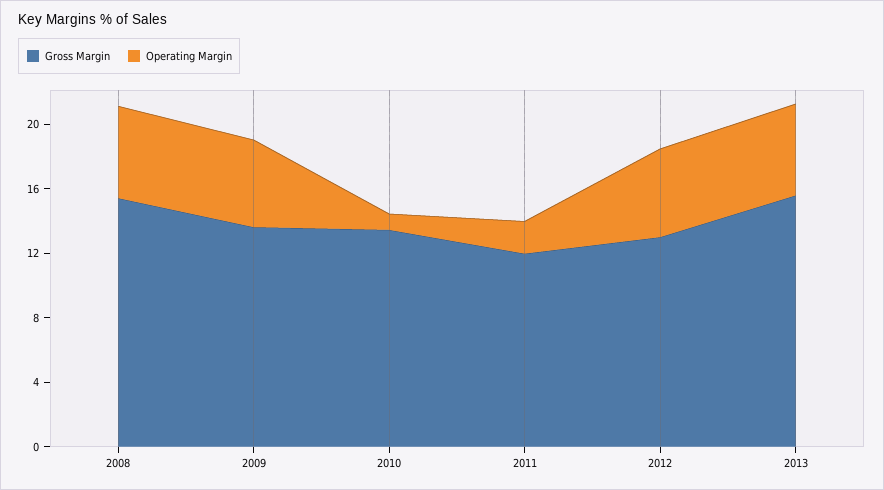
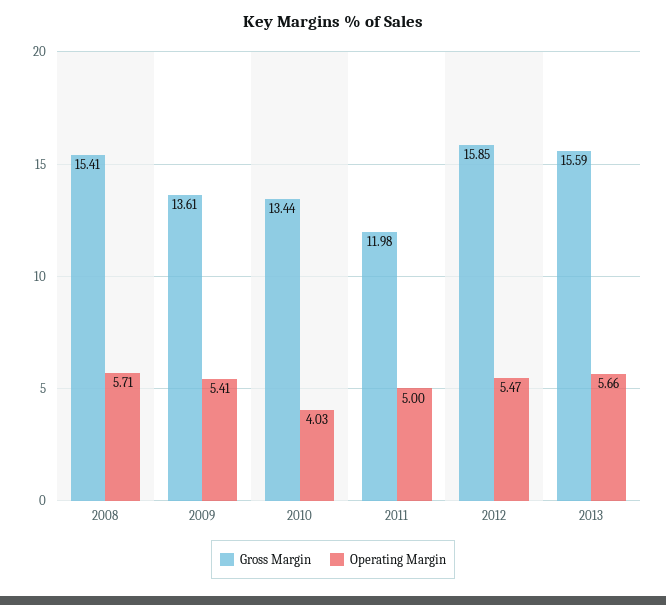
  {
    "Gross Margin": {
      "2008": 15.41,
      "2009": 13.61,
      "2010": 13.44,
      "2011": 11.98,
-     "2012": 13,
+     "2012": 15.85,
      "2013": 15.59
    },
    "Operating Margin": {
      "2008": 5.71,
      "2009": 5.41,
-     "2010": 1,
+     "2010": 4.03,
-     "2011": 2,
+     "2011": 5,
      "2012": 5.47,
      "2013": 5.66
    }
  }

